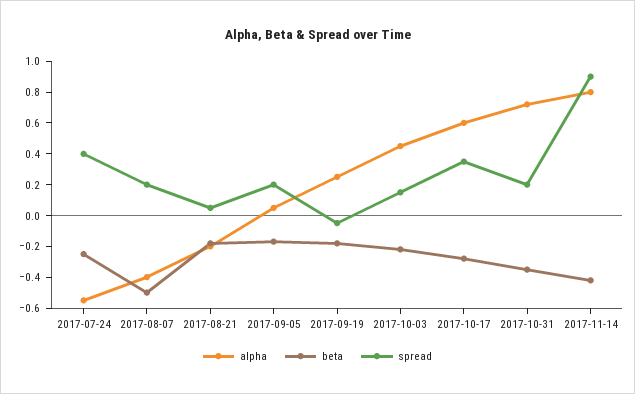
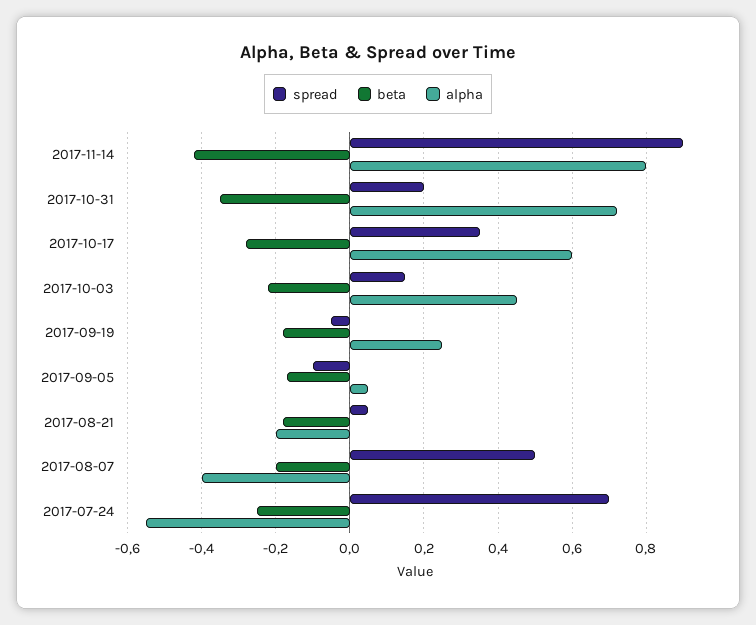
  {
    "alpha": {
      "2017-07-24": -0.55,
      "2017-08-07": -0.4,
      "2017-08-21": -0.2,
      "2017-09-05": 0.05,
      "2017-09-19": 0.25,
      "2017-10-03": 0.45,
      "2017-10-17": 0.6,
      "2017-10-31": 0.7,
      "2017-11-14": 0.8
    },
    "beta": {
      "2017-07-24": -0.25,
-     "2017-08-07": -0.5,
+     "2017-08-07": -0.2,
      "2017-08-21": -0.2,
      "2017-09-05": -0.15,
      "2017-09-19": -0.2,
      "2017-10-03": -0.2,
      "2017-10-17": -0.3,
      "2017-10-31": -0.35,
      "2017-11-14": -0.4
    },
    "spread": {
-     "2017-07-24": 0.4,
+     "2017-07-24": 0.7,
-     "2017-08-07": 0.2,
+     "2017-08-07": 0.5,
      "2017-08-21": 0.05,
-     "2017-09-05": 0.2,
+     "2017-09-05": -0.1,
      "2017-09-19": -0.05,
      "2017-10-03": 0.15,
      "2017-10-17": 0.35,
      "2017-10-31": 0.2,
      "2017-11-14": 0.9
    }
  }

